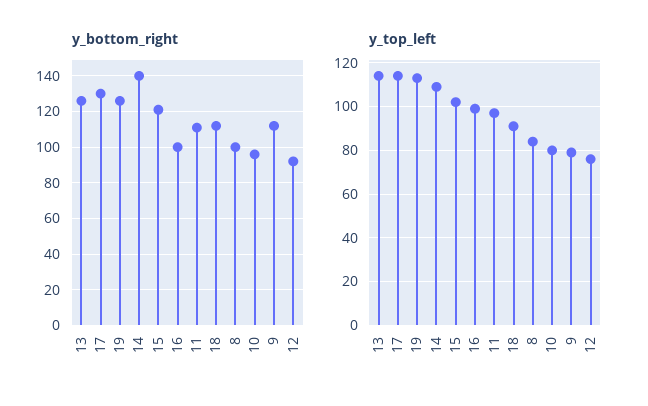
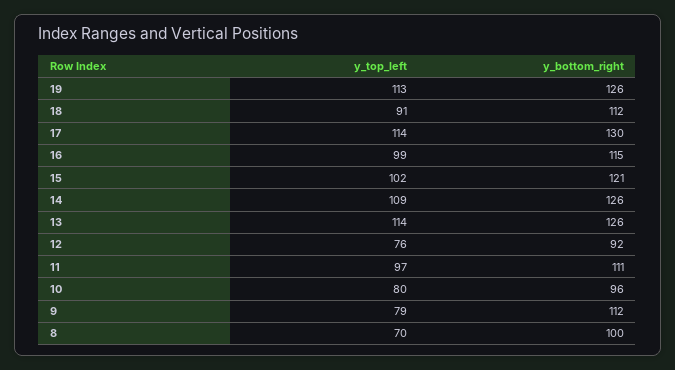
  {
    "y_bottom_right": {
      "13": 126,
      "17": 130,
      "19": 126,
-     "14": 140,
+     "14": 126,
      "15": 121,
-     "16": 100,
+     "16": 115,
      "11": 111,
      "18": 112,
      "8": 100,
      "10": 96,
      "9": 112,
      "12": 92
    },
    "y_top_left": {
      "13": 114,
      "17": 114,
      "19": 113,
      "14": 109,
      "15": 102,
      "16": 99,
      "11": 97,
      "18": 91,
-     "8": 85,
+     "8": 70,
      "10": 80,
      "9": 79,
      "12": 76
    }
  }

